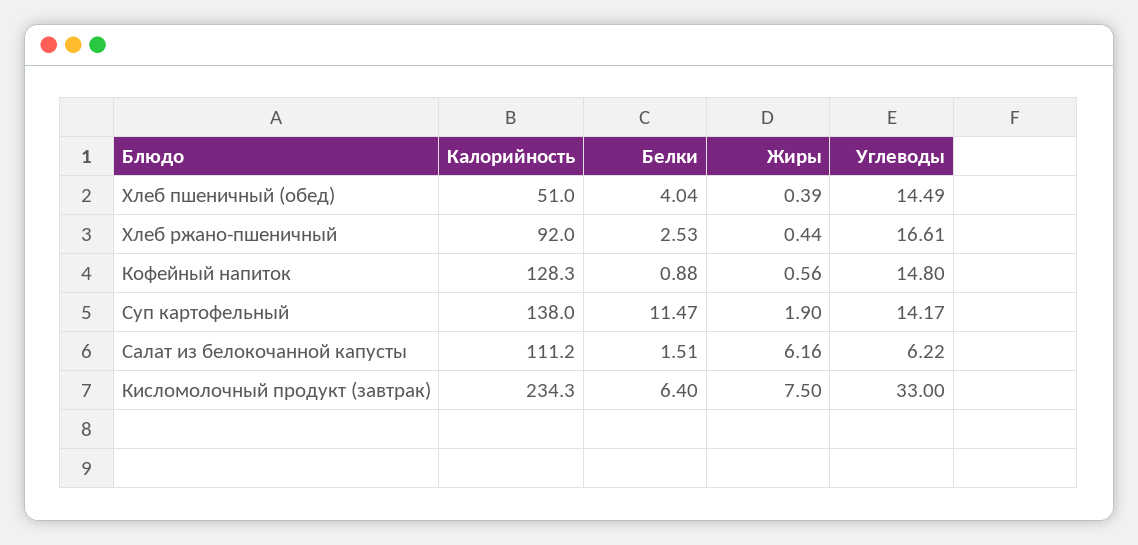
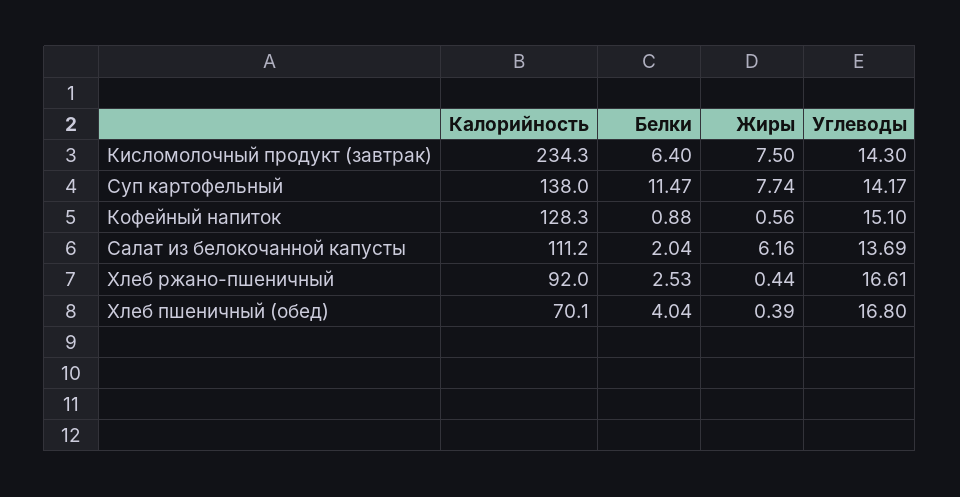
  {
    "Калорийность": {
-     "Хлеб пшеничный (обед)": 51,
+     "Хлеб пшеничный (обед)": 70.1,
      "Хлеб ржано-пшеничный": 92,
      "Кофейный напиток": 128.3,
      "Суп картофельный": 138,
      "Салат из белокочанной капусты": 111.2,
      "Кисломолочный продукт (завтрак)": 234.3
    },
    "Белки": {
      "Хлеб пшеничный (обед)": 4.04,
      "Хлеб ржано-пшеничный": 2.53,
      "Кофейный напиток": 0.88,
      "Суп картофельный": 11.47,
-     "Салат из белокочанной капусты": 1.51,
+     "Салат из белокочанной капусты": 2.04,
      "Кисломолочный продукт (завтрак)": 6.4
    },
    "Жиры": {
      "Хлеб пшеничный (обед)": 0.39,
      "Хлеб ржано-пшеничный": 0.44,
      "Кофейный напиток": 0.56,
-     "Суп картофельный": 1.9,
+     "Суп картофельный": 7.74,
      "Салат из белокочанной капусты": 6.16,
      "Кисломолочный продукт (завтрак)": 7.5
    },
    "Углеводы": {
-     "Хлеб пшеничный (обед)": 14.49,
+     "Хлеб пшеничный (обед)": 16.8,
      "Хлеб ржано-пшеничный": 16.61,
-     "Кофейный напиток": 14.8,
+     "Кофейный напиток": 15.1,
      "Суп картофельный": 14.17,
-     "Салат из белокочанной капусты": 6.22,
+     "Салат из белокочанной капусты": 13.69,
-     "Кисломолочный продукт (завтрак)": 33
+     "Кисломолочный продукт (завтрак)": 14.3
    }
  }

